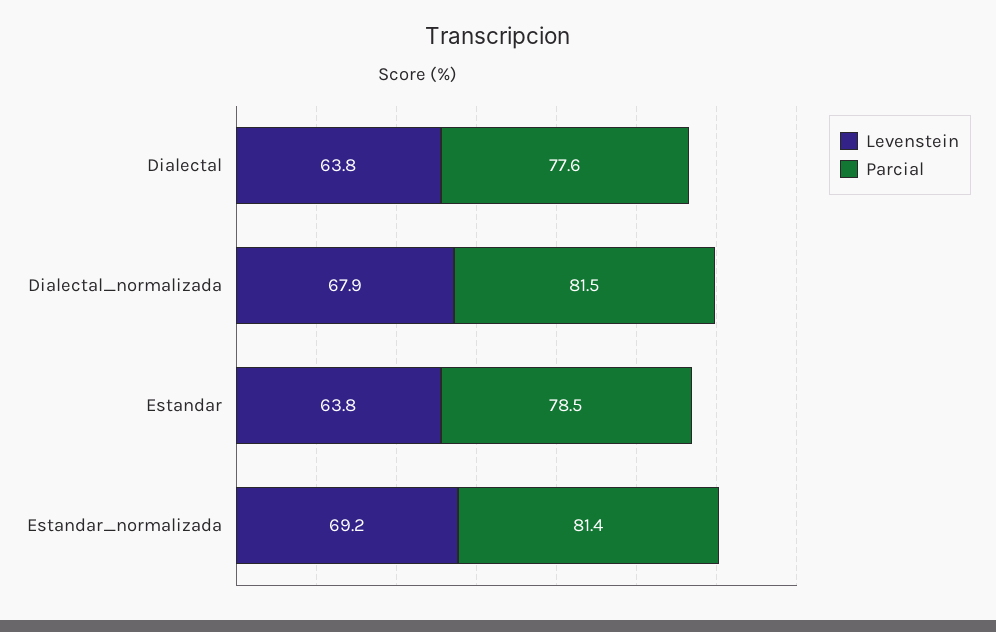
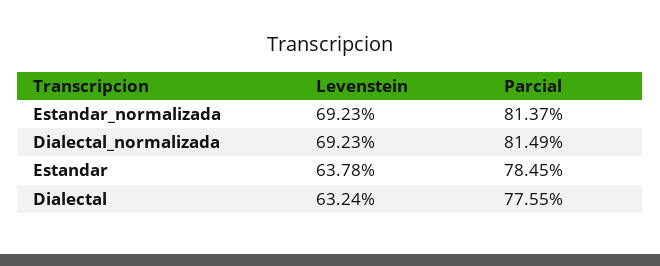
  {
    "Levenstein": {
-     "Dialectal": 63.8,
+     "Dialectal": 63.24,
-     "Dialectal_normalizada": 67.9,
+     "Dialectal_normalizada": 69.23,
      "Estandar": 63.78,
      "Estandar_normalizada": 69.23
    },
    "Parcial": {
      "Dialectal": 77.55,
      "Dialectal_normalizada": 81.49,
      "Estandar": 78.45,
      "Estandar_normalizada": 81.37
    }
  }

